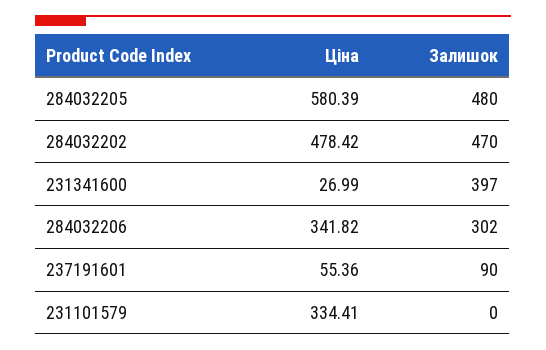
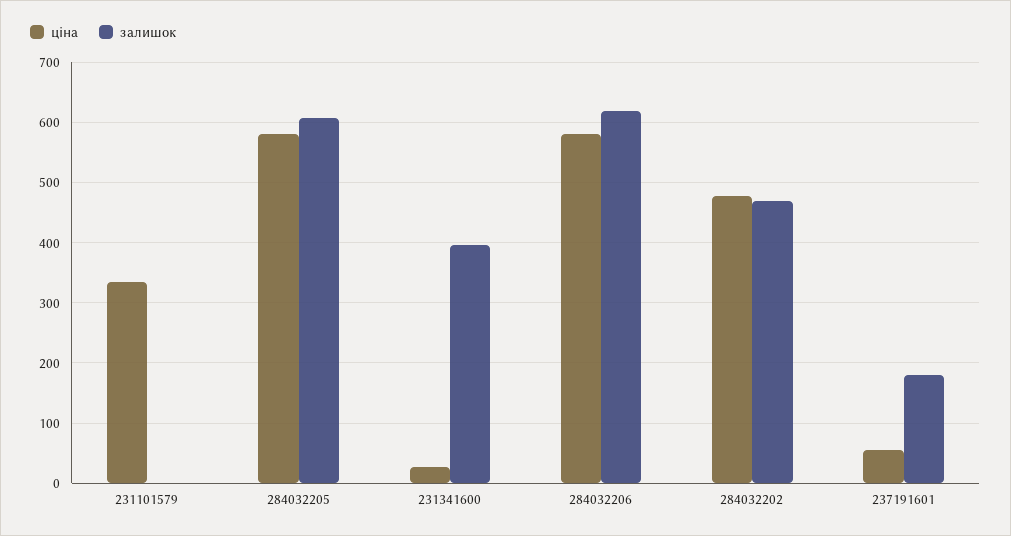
  {
    "Ціна": {
      "284032205": 580.39,
      "284032202": 478.42,
      "231341600": 26.99,
-     "284032206": 341.82,
+     "284032206": 580,
      "237191601": 55.36,
      "231101579": 334.41
    },
    "Залишок": {
-     "284032205": 480,
+     "284032205": 610,
      "284032202": 470,
      "231341600": 397,
-     "284032206": 302,
+     "284032206": 620,
-     "237191601": 90,
+     "237191601": 180,
      "231101579": 0
    }
  }

